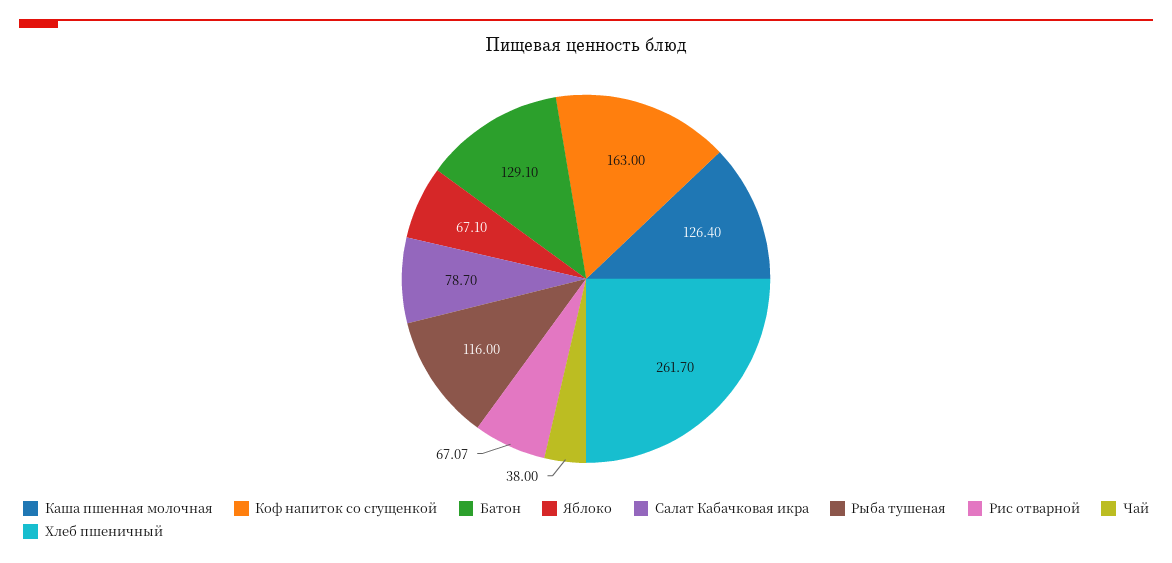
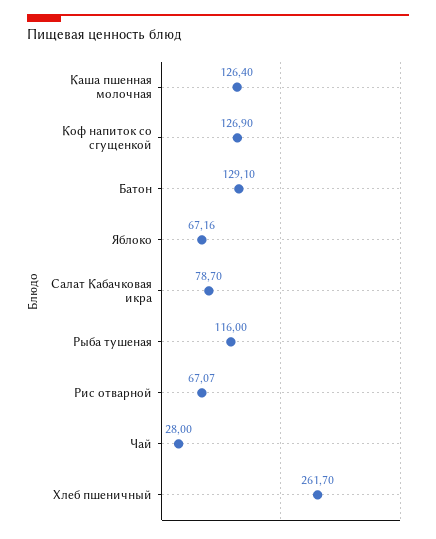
  {
    "Каша пшенная молочная": 126.4,
-   "Коф напиток со сгущенкой": 163,
+   "Коф напиток со сгущенкой": 126.9,
    "Батон": 129.1,
-   "Яблоко": 67.1,
+   "Яблоко": 67.16,
    "Салат Кабачковая икра": 78.7,
    "Рыба тушеная": 116,
    "Рис отварной": 67.07,
-   "Чай": 38,
+   "Чай": 28,
    "Хлеб пшеничный": 261.7
  }

